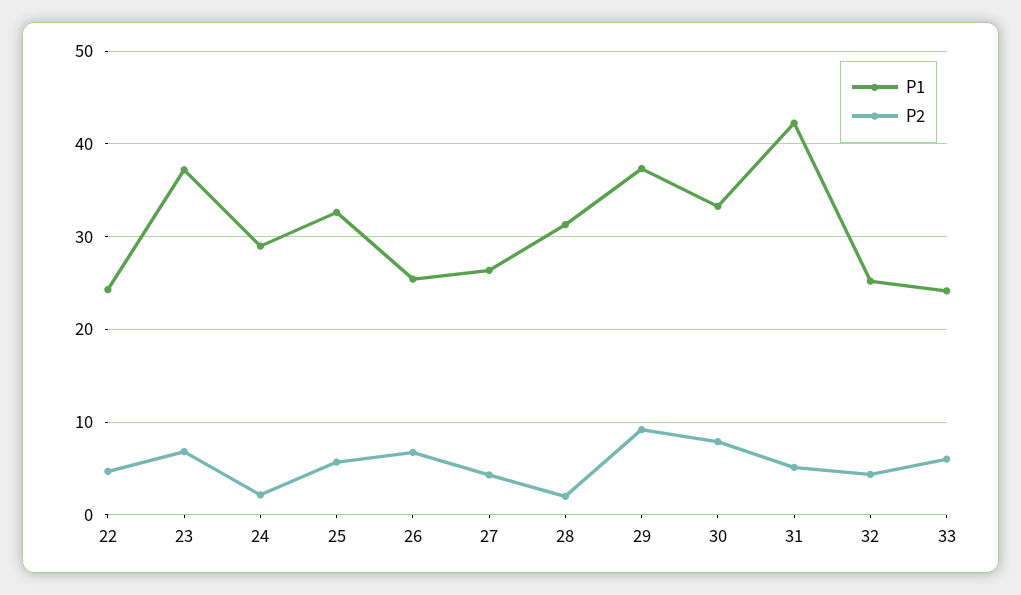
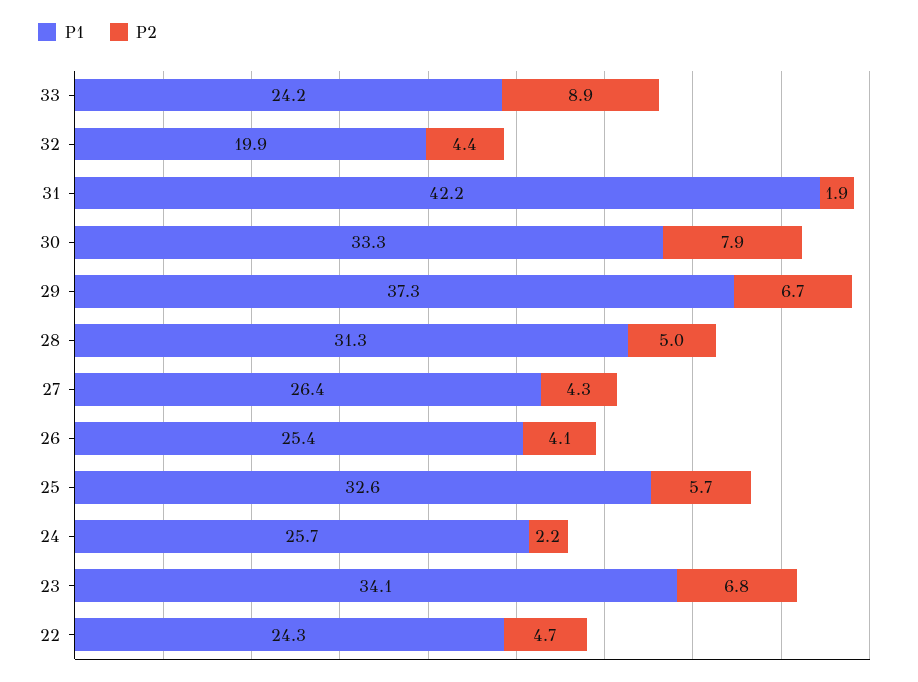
  {
    "P1": {
      "22": 24.3,
-     "23": 37,
+     "23": 34.1,
-     "24": 29,
+     "24": 25.7,
      "25": 32.6,
      "26": 25.4,
      "27": 26.4,
      "28": 31.3,
      "29": 37.3,
      "30": 33.3,
      "31": 42.2,
-     "32": 25,
+     "32": 19.9,
      "33": 24.2
    },
    "P2": {
      "22": 4.7,
      "23": 6.8,
      "24": 2.2,
      "25": 5.7,
-     "26": 7,
+     "26": 4.1,
      "27": 4.3,
-     "28": 2,
+     "28": 5,
-     "29": 9,
+     "29": 6.7,
      "30": 7.9,
-     "31": 5,
+     "31": 1.9,
      "32": 4.4,
-     "33": 6
+     "33": 8.9
    }
  }

